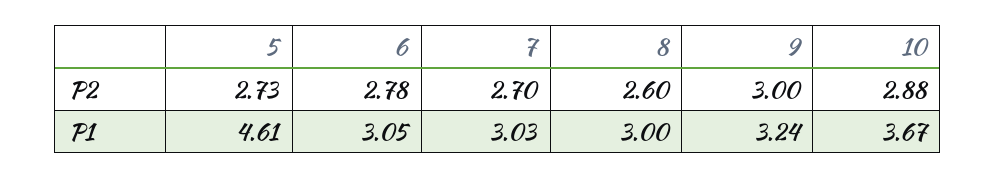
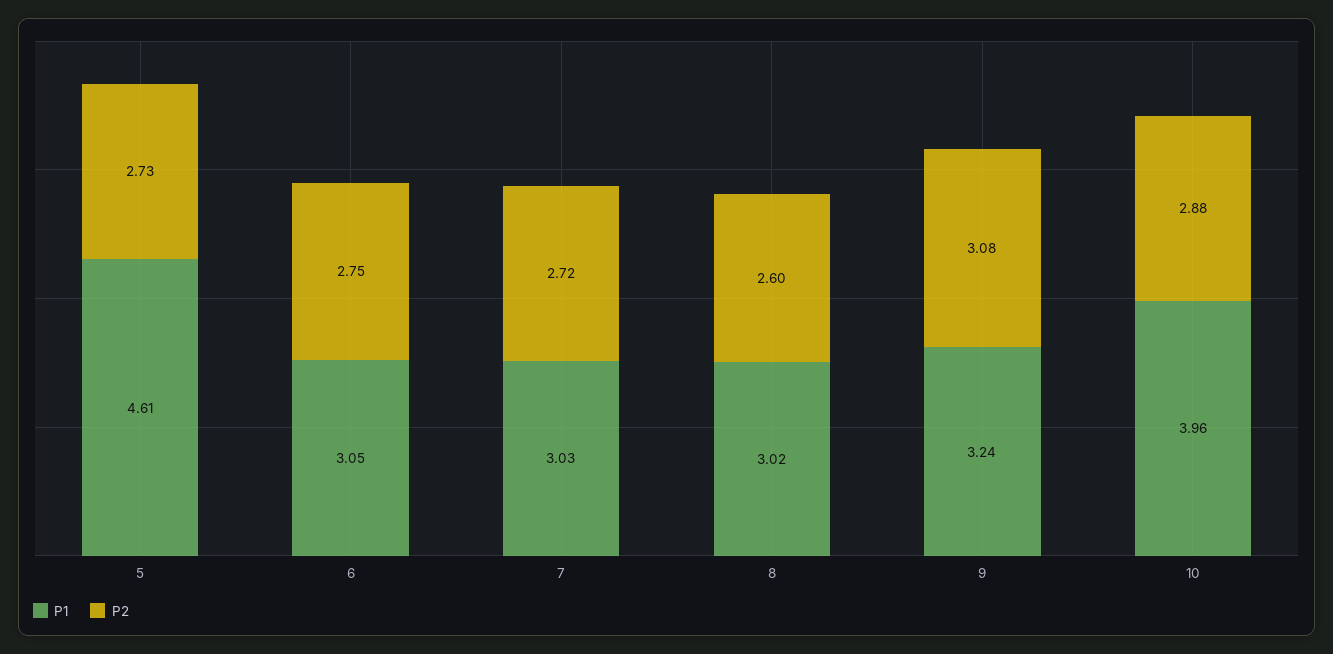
  {
    "P2": {
      "5": 2.73,
-     "6": 2.78,
+     "6": 2.75,
-     "7": 2.7,
+     "7": 2.72,
      "8": 2.6,
-     "9": 3,
+     "9": 3.08,
      "10": 2.88
    },
    "P1": {
      "5": 4.61,
      "6": 3.05,
      "7": 3.03,
-     "8": 3,
+     "8": 3.02,
      "9": 3.24,
-     "10": 3.67
+     "10": 3.96
    }
  }

